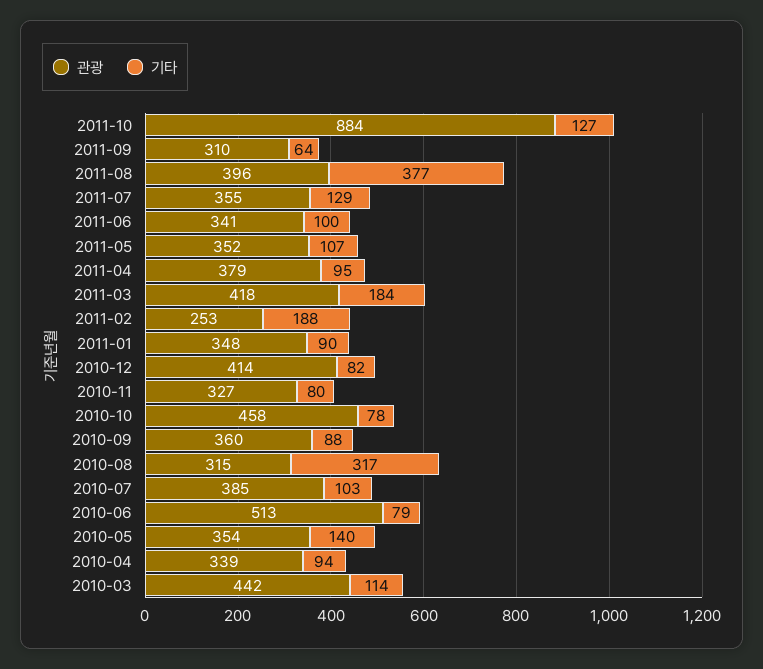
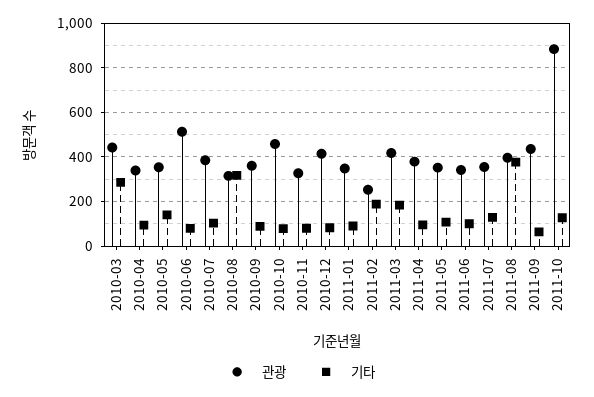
  {
    "관광": {
      "2011-10": 884,
-     "2011-09": 310,
+     "2011-09": 450,
      "2011-08": 396,
      "2011-07": 355,
      "2011-06": 341,
      "2011-05": 352,
      "2011-04": 379,
      "2011-03": 418,
      "2011-02": 253,
      "2011-01": 348,
      "2010-12": 414,
      "2010-11": 327,
      "2010-10": 458,
      "2010-09": 360,
      "2010-08": 315,
      "2010-07": 385,
      "2010-06": 513,
      "2010-05": 354,
      "2010-04": 339,
      "2010-03": 442
    },
    "기타": {
      "2011-10": 127,
      "2011-09": 64,
      "2011-08": 377,
      "2011-07": 129,
      "2011-06": 100,
      "2011-05": 107,
      "2011-04": 95,
      "2011-03": 184,
      "2011-02": 188,
      "2011-01": 90,
      "2010-12": 82,
      "2010-11": 80,
      "2010-10": 78,
      "2010-09": 88,
      "2010-08": 317,
      "2010-07": 103,
      "2010-06": 79,
      "2010-05": 140,
      "2010-04": 94,
-     "2010-03": 114
+     "2010-03": 300
    }
  }

